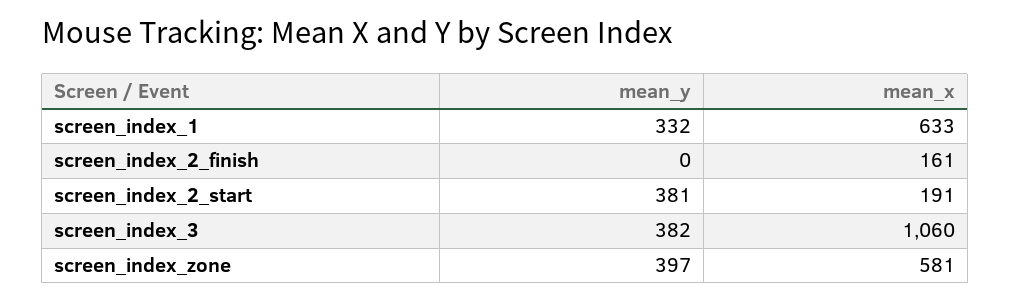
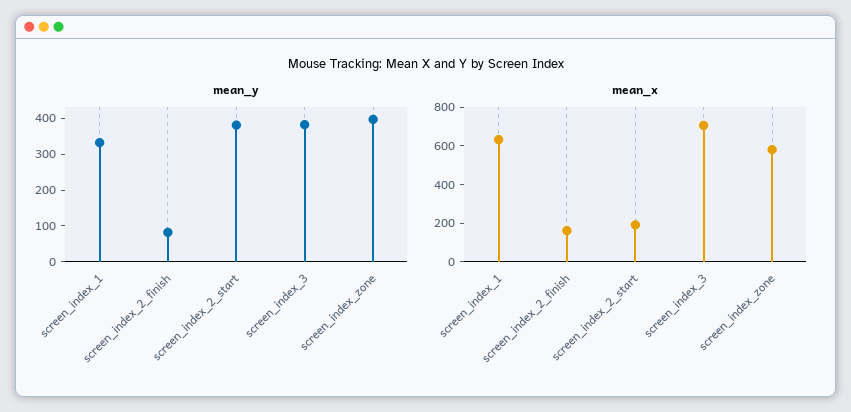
  {
    "mean_y": {
      "screen_index_1": 332,
-     "screen_index_2_finish": 0,
+     "screen_index_2_finish": 75,
      "screen_index_2_start": 381,
      "screen_index_3": 382,
      "screen_index_zone": 397
    },
    "mean_x": {
      "screen_index_1": 633,
      "screen_index_2_finish": 161,
      "screen_index_2_start": 191,
-     "screen_index_3": 1060,
+     "screen_index_3": 700,
      "screen_index_zone": 581
    }
  }

